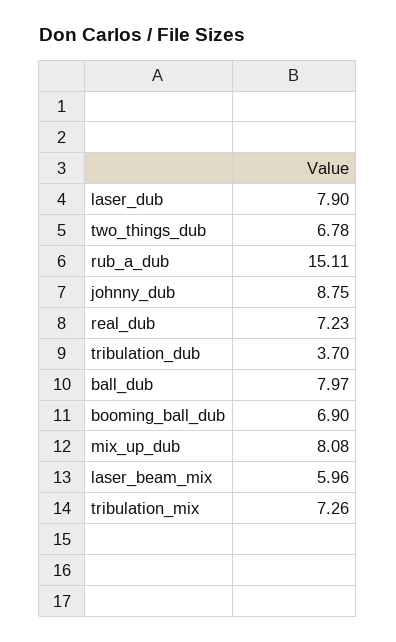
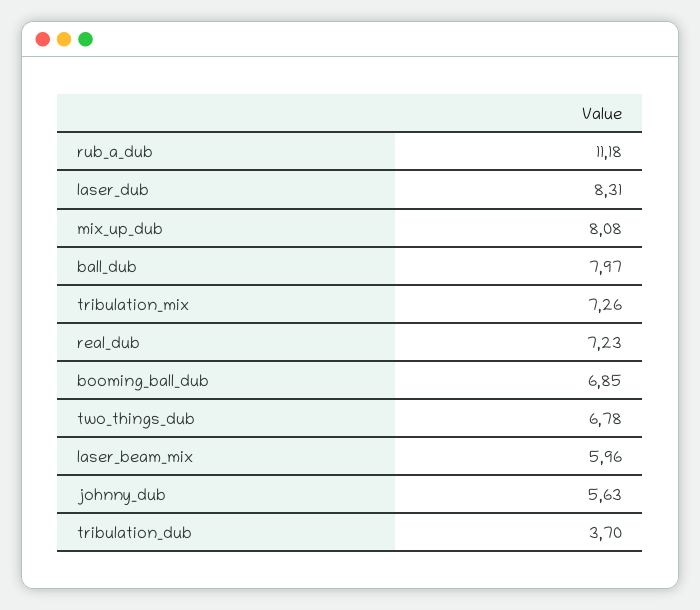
  {
-   "laser_dub": 7.9,
+   "laser_dub": 8.31,
    "two_things_dub": 6.78,
-   "rub_a_dub": 15.11,
+   "rub_a_dub": 11.18,
-   "johnny_dub": 8.75,
+   "johnny_dub": 5.63,
    "real_dub": 7.23,
    "tribulation_dub": 3.7,
    "ball_dub": 7.97,
-   "booming_ball_dub": 6.9,
+   "booming_ball_dub": 6.85,
    "mix_up_dub": 8.08,
    "laser_beam_mix": 5.96,
    "tribulation_mix": 7.26
  }

